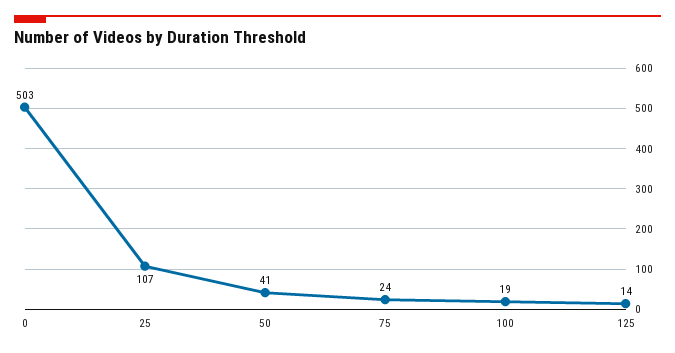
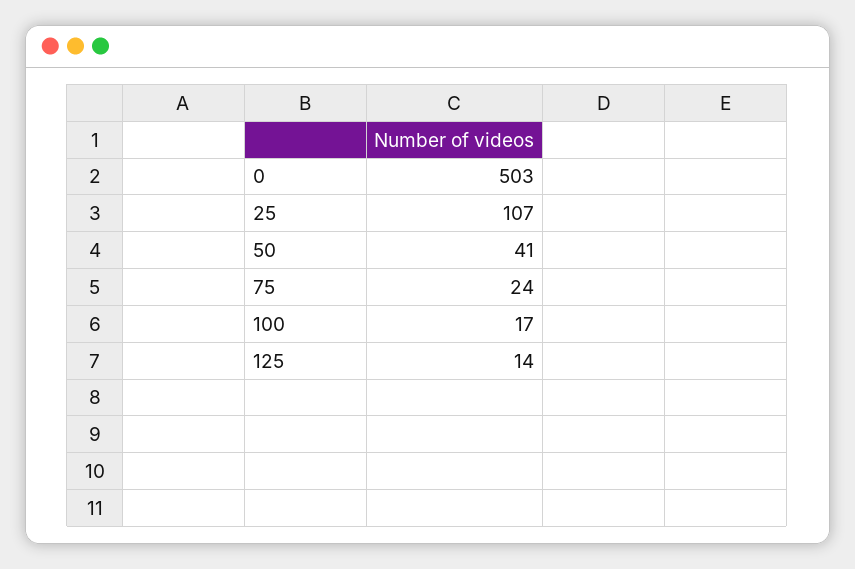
  {
    "0": 503,
    "25": 107,
    "50": 41,
    "75": 24,
-   "100": 19,
+   "100": 17,
    "125": 14
  }

